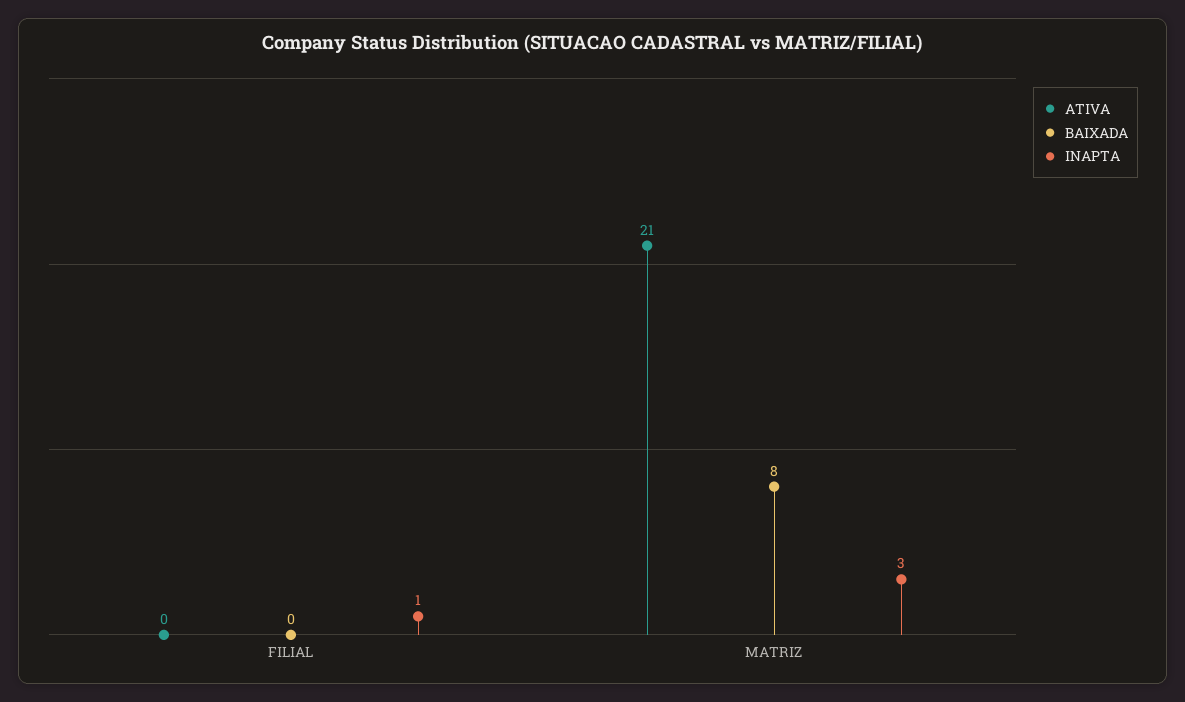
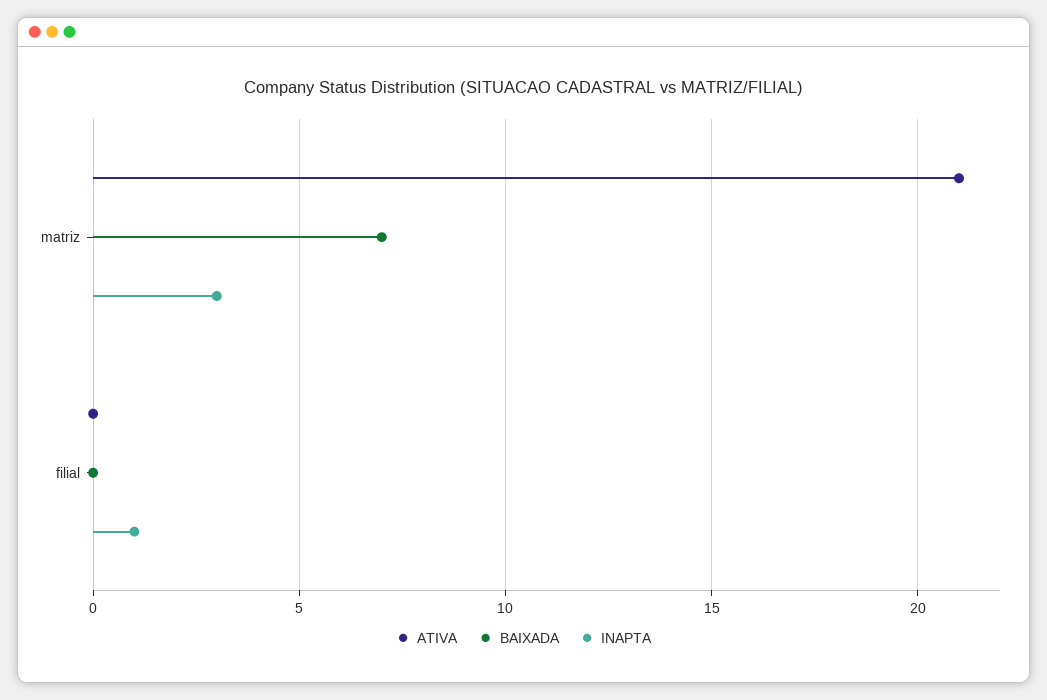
  {
    "ATIVA": {
      "FILIAL": 0,
      "MATRIZ": 21
    },
    "BAIXADA": {
      "FILIAL": 0,
-     "MATRIZ": 8
+     "MATRIZ": 7
    },
    "INAPTA": {
      "FILIAL": 1,
      "MATRIZ": 3
    }
  }

